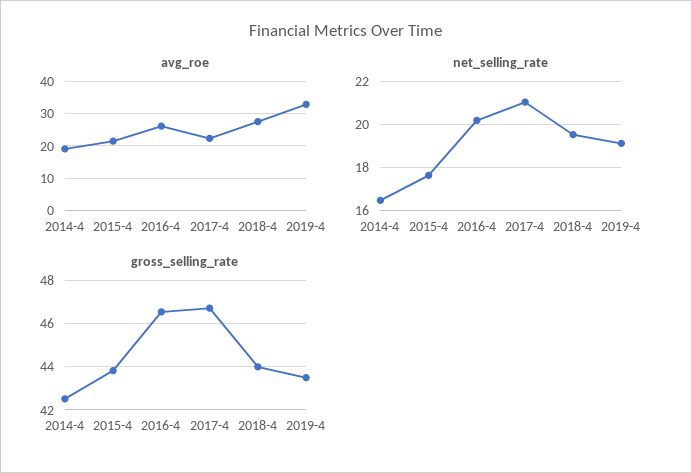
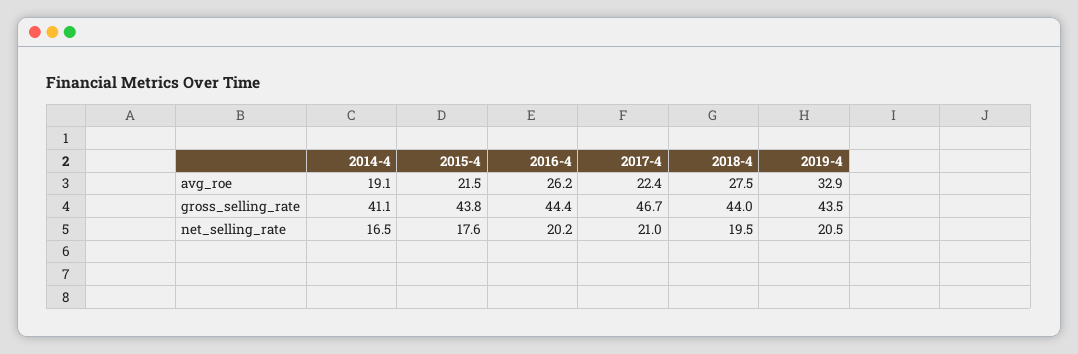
  {
    "avg_roe": {
      "2014-4": 19.1,
      "2015-4": 21.5,
      "2016-4": 26.2,
      "2017-4": 22.4,
      "2018-4": 27.5,
      "2019-4": 32.9
    },
    "net_selling_rate": {
      "2014-4": 16.5,
      "2015-4": 17.6,
      "2016-4": 20.2,
      "2017-4": 21,
      "2018-4": 19.5,
-     "2019-4": 19
+     "2019-4": 20.5
    },
    "gross_selling_rate": {
-     "2014-4": 42.5,
+     "2014-4": 41.1,
      "2015-4": 43.8,
-     "2016-4": 46.5,
+     "2016-4": 44.4,
      "2017-4": 46.7,
      "2018-4": 44,
      "2019-4": 43.5
    }
  }

